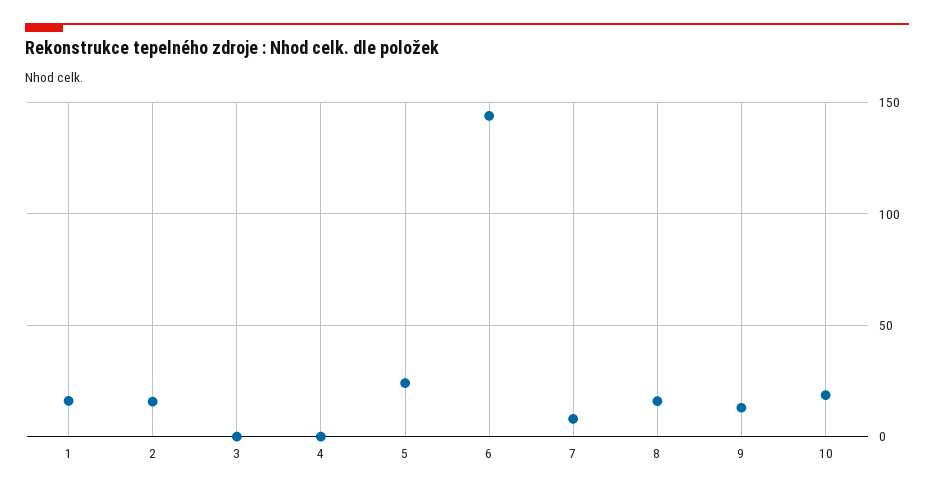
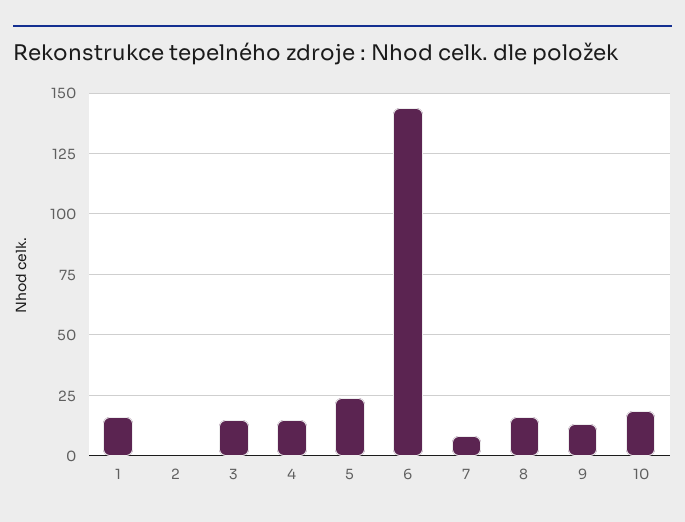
  {
    "1": 15,
-   "2": 15,
+   "2": 0,
-   "3": 0,
+   "3": 15,
-   "4": 0,
+   "4": 15,
    "5": 25,
    "6": 145,
    "7": 7.5,
    "8": 15,
    "9": 12.5,
    "10": 17.5
  }

